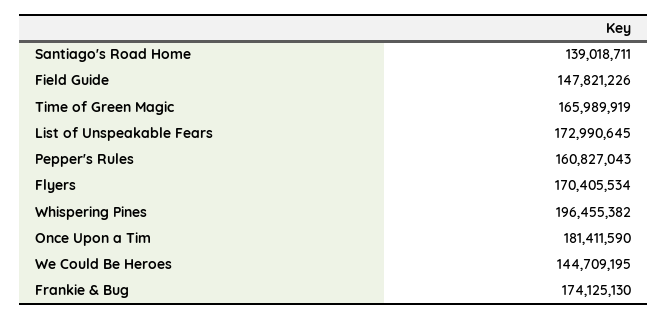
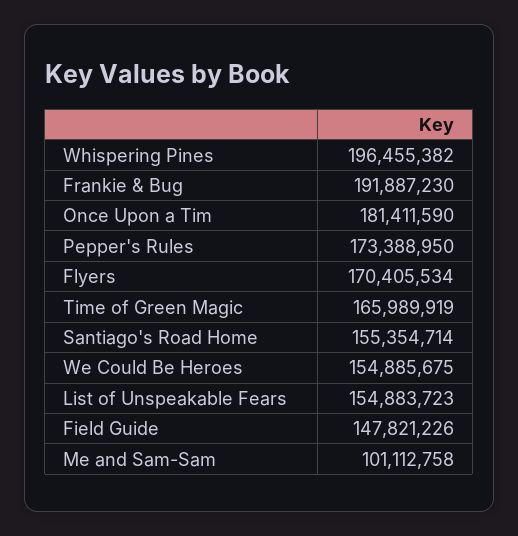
  {
-   "Santiago's Road Home": 139018711,
+   "Santiago's Road Home": 155354714,
    "Field Guide": 147821226,
    "Time of Green Magic": 165989919,
-   "List of Unspeakable Fears": 172990645,
+   "List of Unspeakable Fears": 154883723,
-   "Pepper's Rules": 160827043,
+   "Pepper's Rules": 173388950,
    "Flyers": 170405534,
    "Whispering Pines": 196455382,
    "Once Upon a Tim": 181411590,
-   "We Could Be Heroes": 144709195,
+   "We Could Be Heroes": 154885675,
-   "Frankie & Bug": 174125130
+   "Frankie & Bug": 191887230,
+   "Me and Sam-Sam": 101112758
  }

